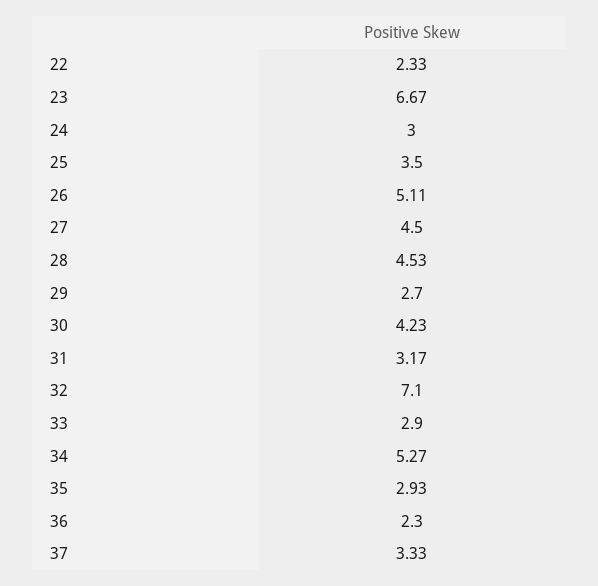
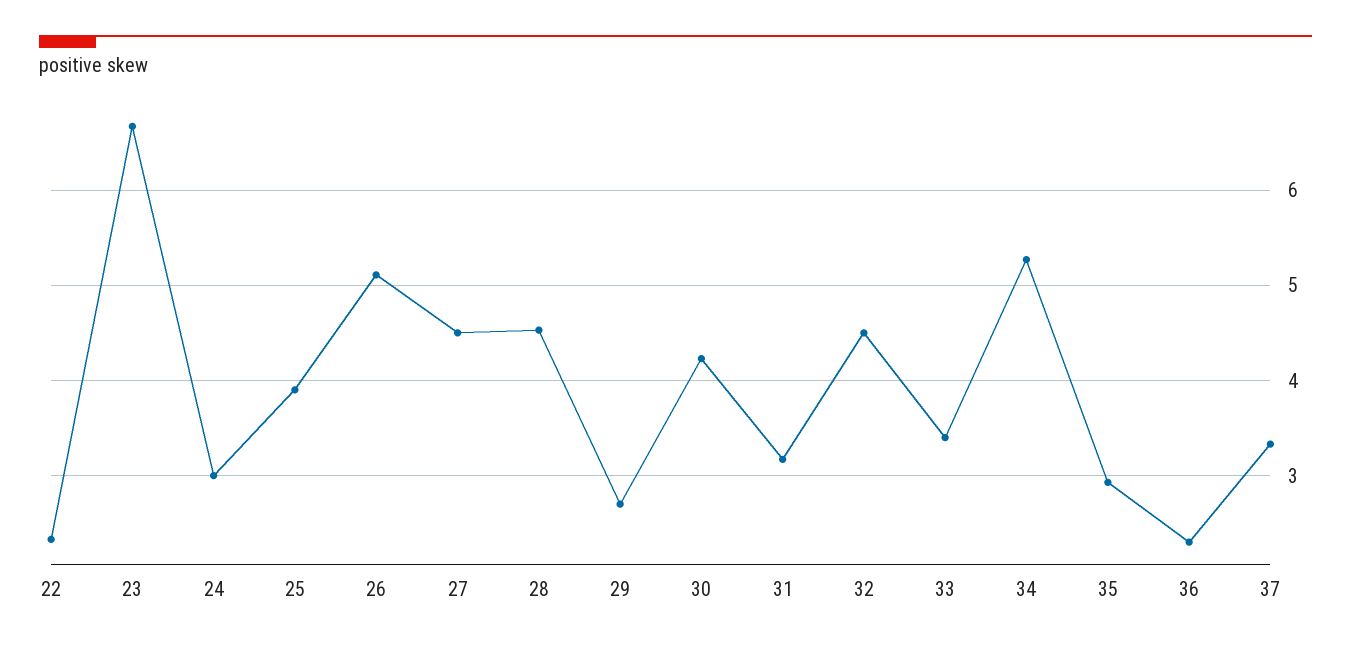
  {
    "22": 2.33,
    "23": 6.67,
    "24": 3,
-   "25": 3.5,
+   "25": 3.9,
    "26": 5.11,
    "27": 4.5,
    "28": 4.53,
    "29": 2.7,
    "30": 4.23,
    "31": 3.17,
-   "32": 7.1,
+   "32": 4.5,
-   "33": 2.9,
+   "33": 3.4,
    "34": 5.27,
    "35": 2.93,
    "36": 2.3,
    "37": 3.33
  }

